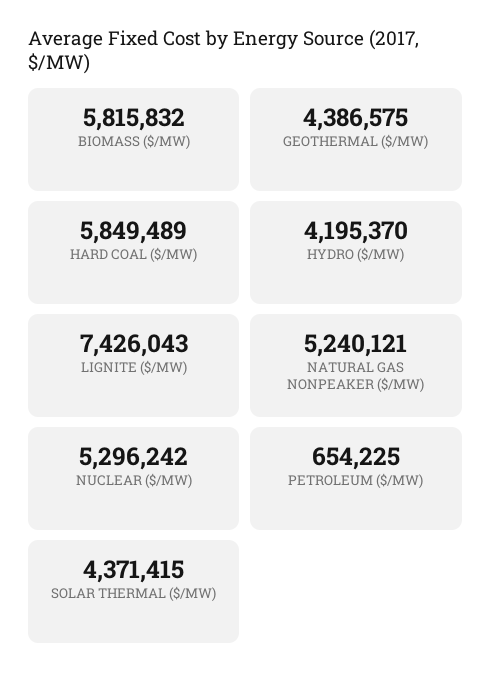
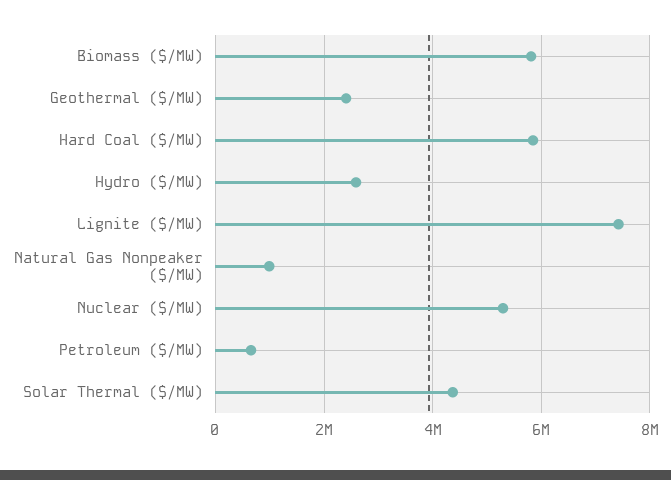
  {
    "BIOMASS ($/MW)": 5815832,
-   "GEOTHERMAL ($/MW)": 4386575,
+   "GEOTHERMAL ($/MW)": 2400000,
    "HARD COAL ($/MW)": 5849489,
-   "HYDRO ($/MW)": 4195370,
+   "HYDRO ($/MW)": 2600000,
    "LIGNITE ($/MW)": 7426043,
-   "NATURAL GAS NONPEAKER ($/MW)": 5240121,
+   "NATURAL GAS NONPEAKER ($/MW)": 1000000,
    "NUCLEAR ($/MW)": 5296242,
    "PETROLEUM ($/MW)": 654225,
    "SOLAR THERMAL ($/MW)": 4371415
  }

